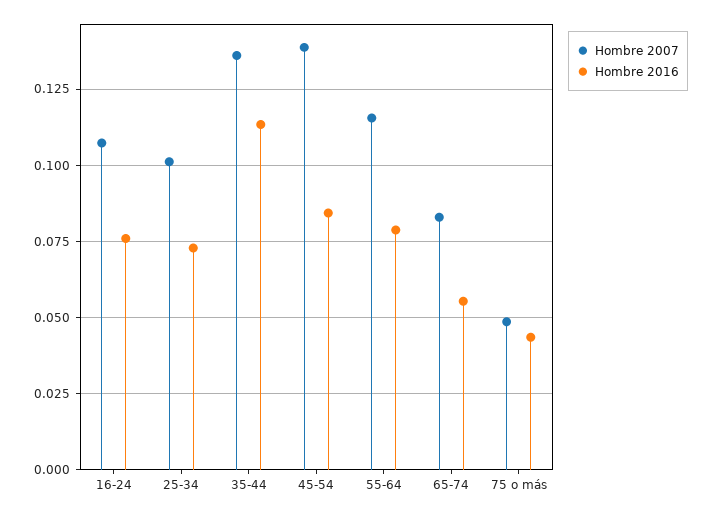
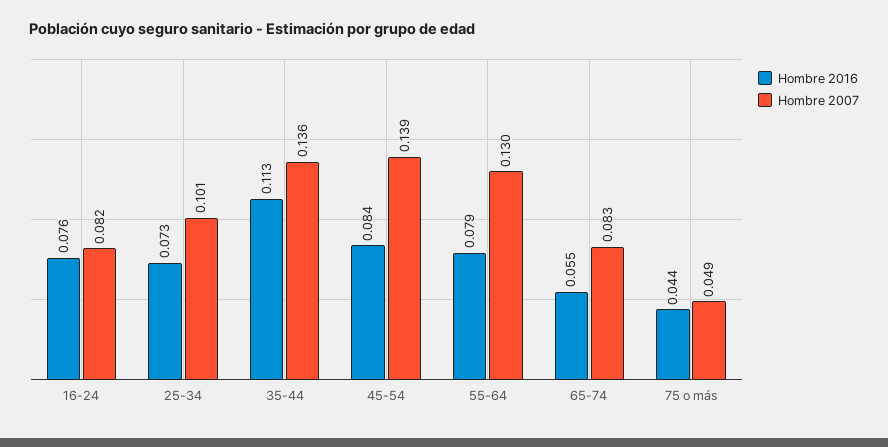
  {
    "Hombre 2007": {
-     "16-24": 0.1075,
+     "16-24": 0.082,
      "25-34": 0.101,
      "35-44": 0.136,
      "45-54": 0.139,
-     "55-64": 0.115,
+     "55-64": 0.13,
      "65-74": 0.083,
      "75 o más": 0.049
    },
    "Hombre 2016": {
      "16-24": 0.076,
      "25-34": 0.073,
      "35-44": 0.113,
      "45-54": 0.084,
      "55-64": 0.079,
      "65-74": 0.055,
      "75 o más": 0.044
    }
  }

